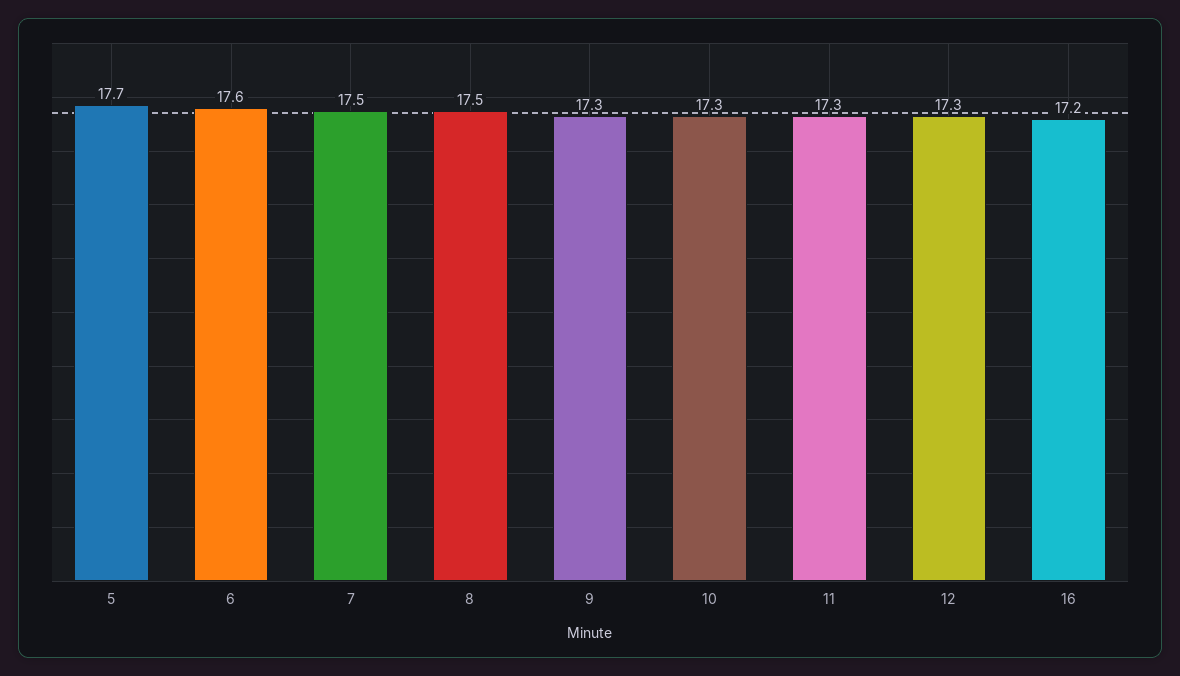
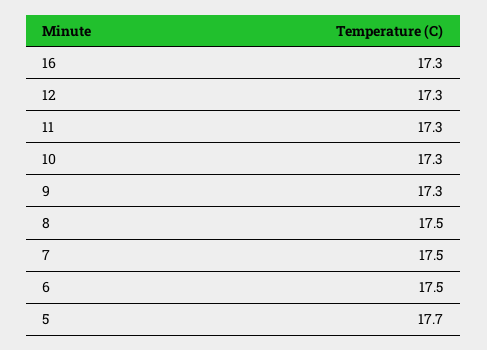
  {
    "5": 17.7,
-   "6": 17.6,
+   "6": 17.5,
    "7": 17.5,
    "8": 17.5,
    "9": 17.3,
    "10": 17.3,
    "11": 17.3,
    "12": 17.3,
-   "16": 17.2
+   "16": 17.3
  }

